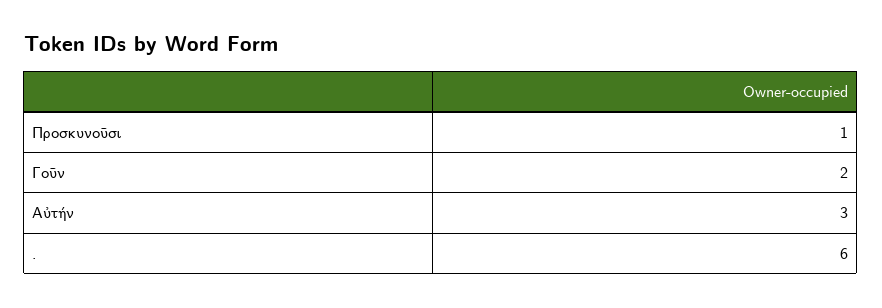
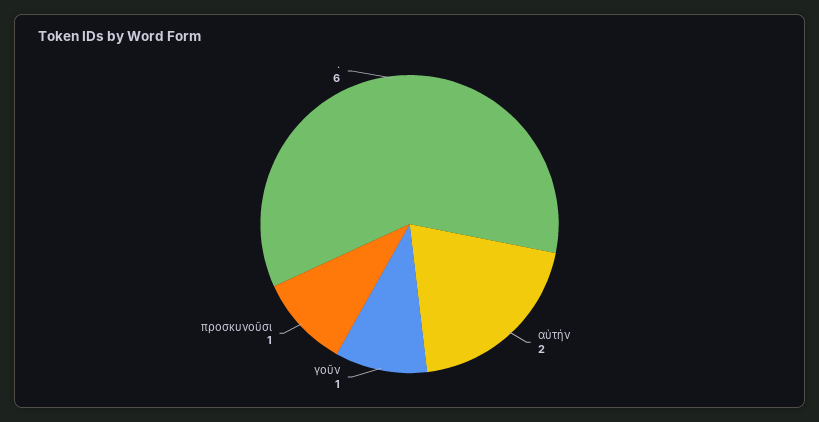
  {
    "Προσκυνοῦσι": 1,
-   "Γοῦν": 2,
+   "Γοῦν": 1,
-   "Αὐτήν": 3,
+   "Αὐτήν": 2,
    ".": 6
  }

